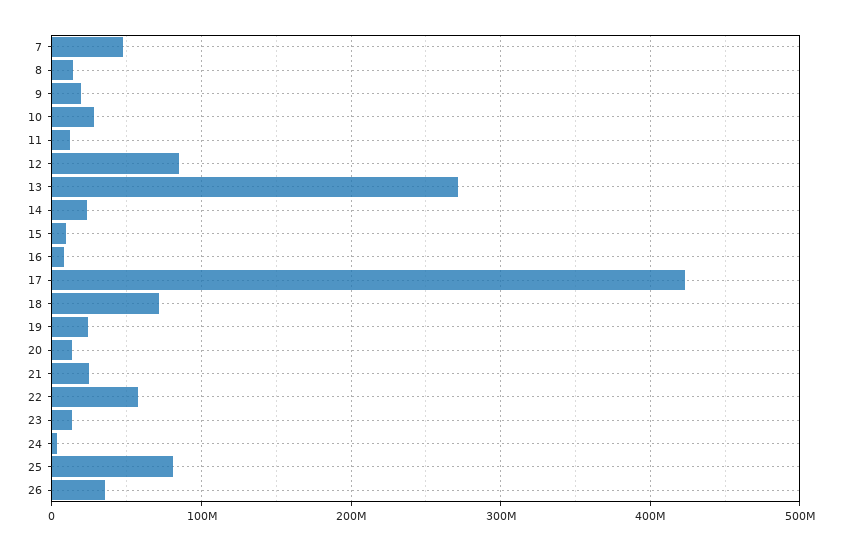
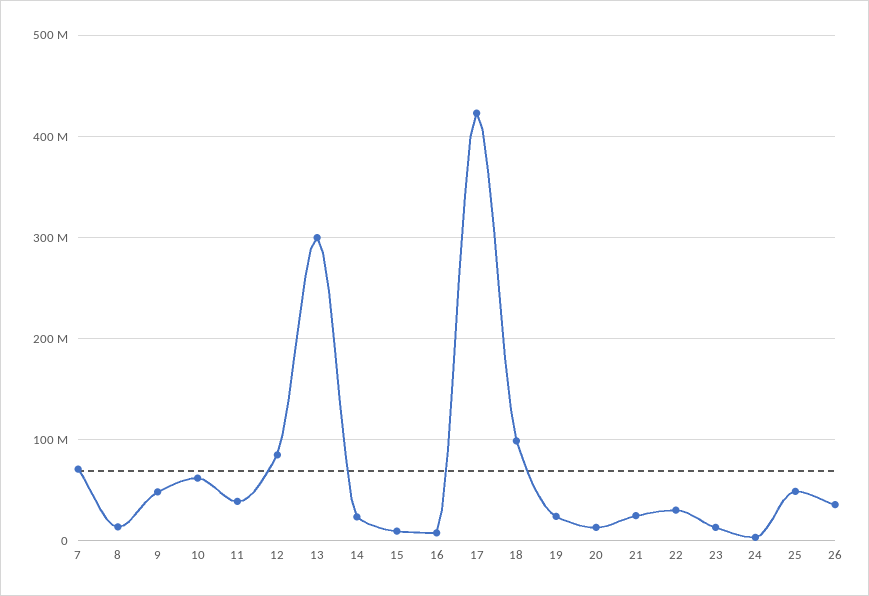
  {
-   "7": 50000000,
+   "7": 70000000,
    "8": 10000000,
-   "9": 20000000,
+   "9": 50000000,
-   "10": 30000000,
+   "10": 60000000,
-   "11": 10000000,
+   "11": 40000000,
    "12": 90000000,
-   "13": 270000000,
+   "13": 300000000,
    "14": 20000000,
    "15": 10000000,
    "16": 10000000,
    "17": 420000000,
-   "18": 70000000,
+   "18": 100000000,
    "19": 20000000,
    "20": 10000000,
    "21": 20000000,
-   "22": 60000000,
+   "22": 30000000,
    "23": 10000000,
    "24": 0,
-   "25": 80000000,
+   "25": 50000000,
    "26": 40000000
  }

